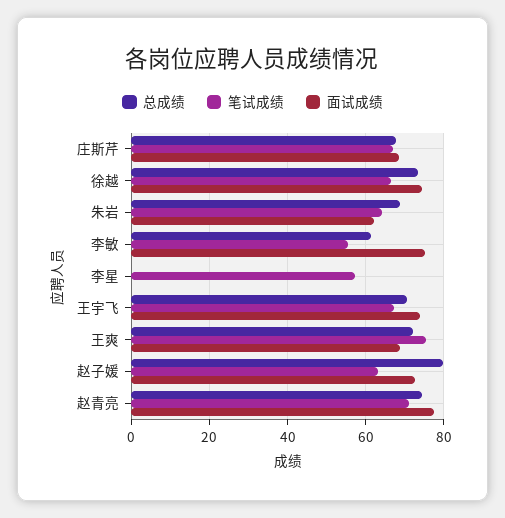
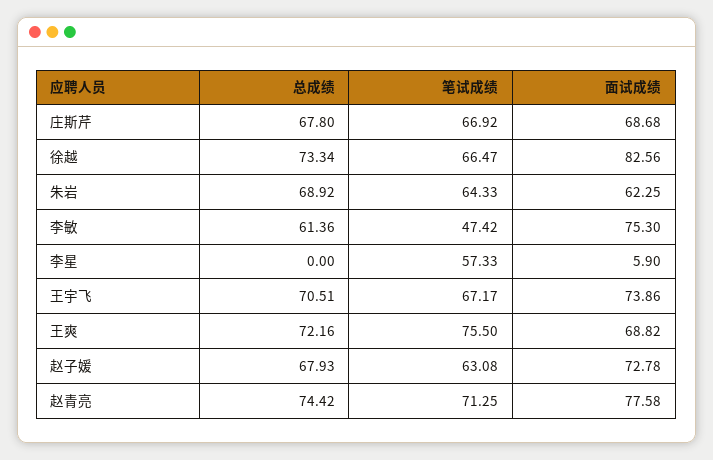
  {
    "总成绩": {
      "庄斯芹": 67.8,
      "徐越": 73.34,
      "朱岩": 68.92,
      "李敏": 61.36,
      "李星": 0,
      "王宇飞": 70.51,
      "王爽": 72.16,
-     "赵子媛": 80,
+     "赵子媛": 67.93,
      "赵青亮": 74.42
    },
    "笔试成绩": {
      "庄斯芹": 66.92,
      "徐越": 66.47,
      "朱岩": 64.33,
-     "李敏": 56,
+     "李敏": 47.42,
      "李星": 57.33,
      "王宇飞": 67.17,
      "王爽": 75.5,
      "赵子媛": 63.08,
      "赵青亮": 71.25
    },
    "面试成绩": {
      "庄斯芹": 68.68,
-     "徐越": 74,
+     "徐越": 82.56,
      "朱岩": 62.25,
      "李敏": 75.3,
-     "李星": 0,
+     "李星": 5.9,
      "王宇飞": 73.86,
      "王爽": 68.82,
      "赵子媛": 72.78,
      "赵青亮": 77.58
    }
  }

